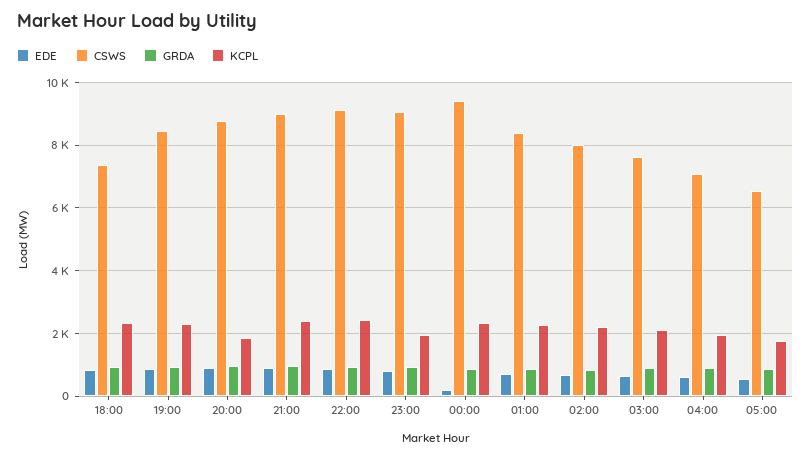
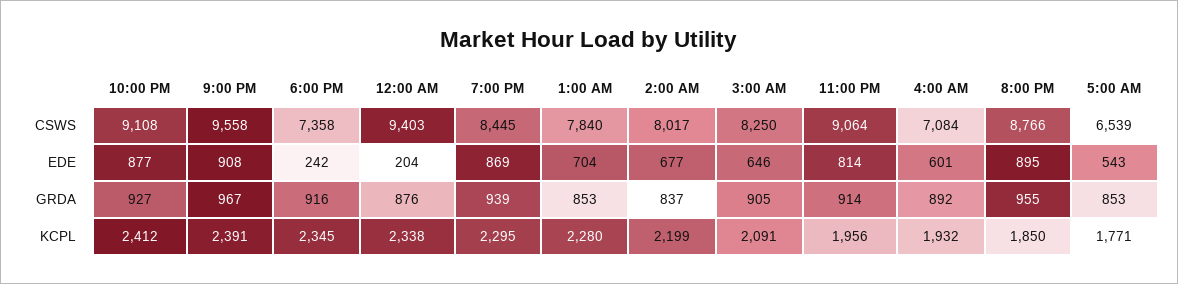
  {
    "EDE": {
-     "18:00": 800,
+     "18:00": 242,
      "19:00": 869,
      "20:00": 895,
      "21:00": 908,
      "22:00": 877,
      "23:00": 814,
      "00:00": 204,
      "01:00": 704,
      "02:00": 677,
      "03:00": 646,
      "04:00": 601,
      "05:00": 543
    },
    "CSWS": {
      "18:00": 7358,
      "19:00": 8445,
      "20:00": 8766,
-     "21:00": 9000,
+     "21:00": 9558,
      "22:00": 9108,
      "23:00": 9064,
      "00:00": 9403,
-     "01:00": 8400,
+     "01:00": 7840,
      "02:00": 8017,
-     "03:00": 7600,
+     "03:00": 8250,
      "04:00": 7084,
      "05:00": 6539
    },
    "GRDA": {
      "18:00": 916,
      "19:00": 939,
      "20:00": 955,
      "21:00": 967,
      "22:00": 927,
      "23:00": 914,
      "00:00": 876,
      "01:00": 853,
      "02:00": 837,
      "03:00": 905,
      "04:00": 892,
      "05:00": 853
    },
    "KCPL": {
      "18:00": 2345,
      "19:00": 2295,
      "20:00": 1850,
      "21:00": 2391,
      "22:00": 2412,
      "23:00": 1956,
      "00:00": 2338,
      "01:00": 2280,
      "02:00": 2199,
      "03:00": 2091,
      "04:00": 1932,
      "05:00": 1771
    }
  }

